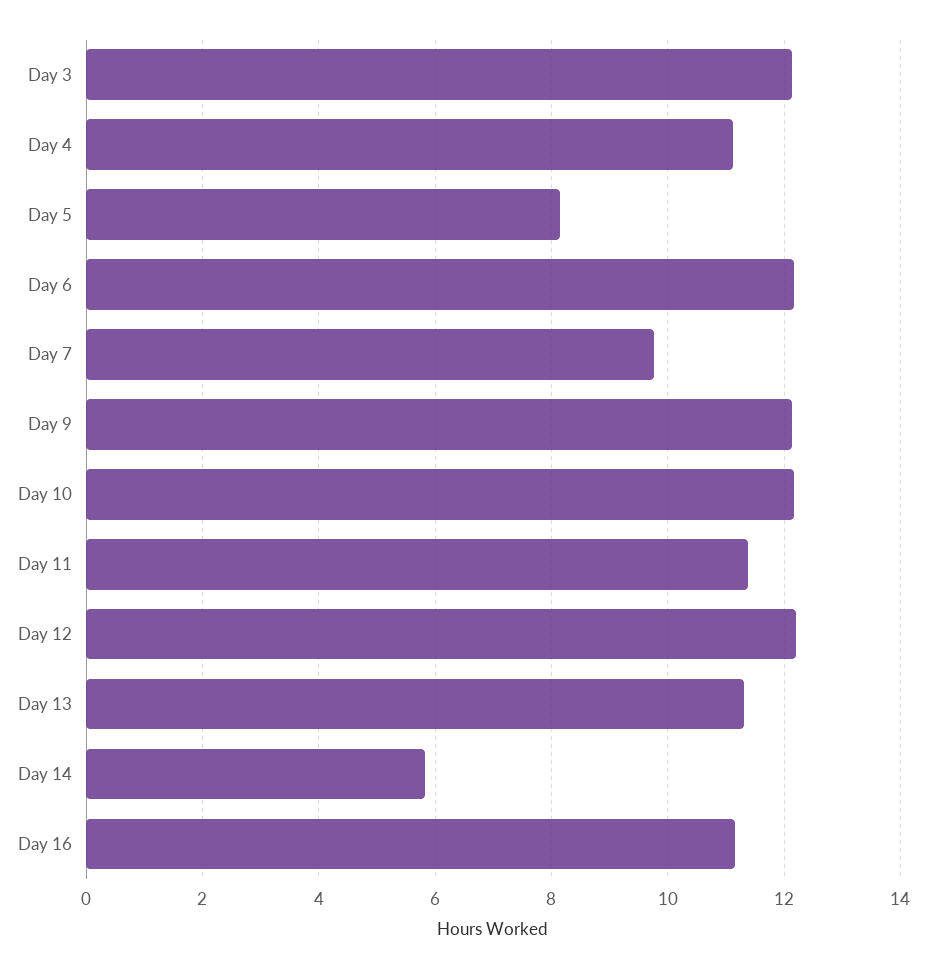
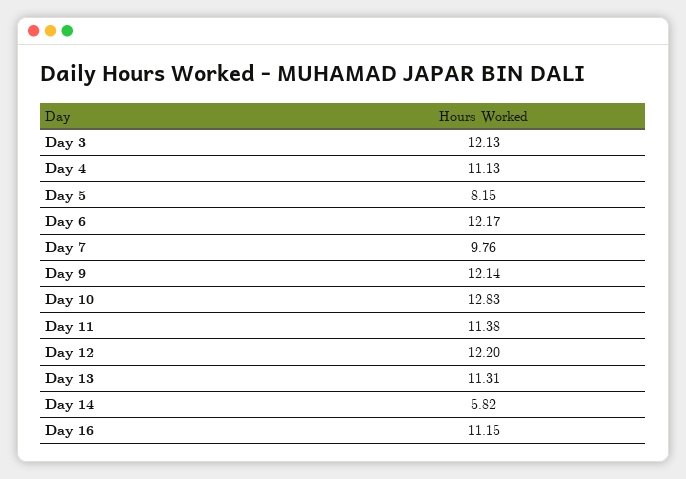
  {
    "Day 3": 12.13,
    "Day 4": 11.13,
    "Day 5": 8.15,
    "Day 6": 12.17,
    "Day 7": 9.76,
    "Day 9": 12.14,
-   "Day 10": 12.2,
+   "Day 10": 12.83,
    "Day 11": 11.38,
    "Day 12": 12.2,
    "Day 13": 11.31,
    "Day 14": 5.82,
    "Day 16": 11.15
  }

